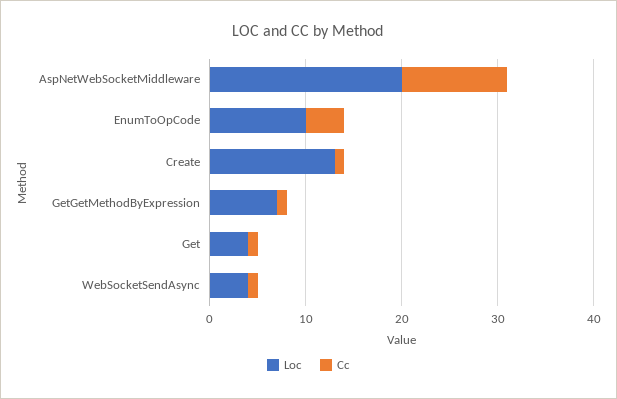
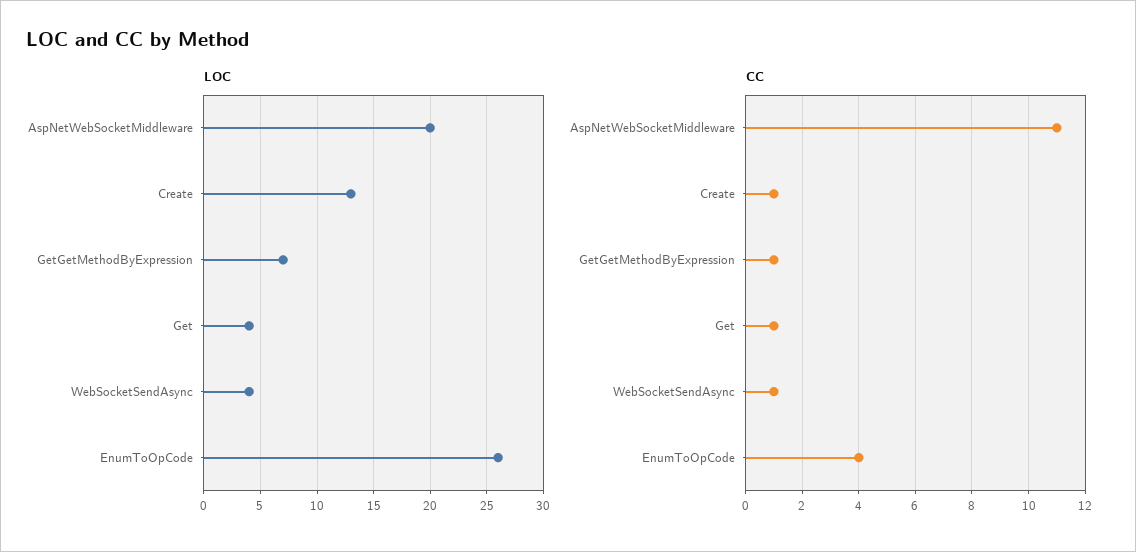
  {
    "Loc": {
      "AspNetWebSocketMiddleware": 20,
-     "EnumToOpCode": 10,
+     "EnumToOpCode": 26,
      "Create": 13,
      "GetGetMethodByExpression": 7,
      "Get": 4,
      "WebSocketSendAsync": 4
    },
    "Cc": {
      "AspNetWebSocketMiddleware": 11,
      "EnumToOpCode": 4,
      "Create": 1,
      "GetGetMethodByExpression": 1,
      "Get": 1,
      "WebSocketSendAsync": 1
    }
  }

